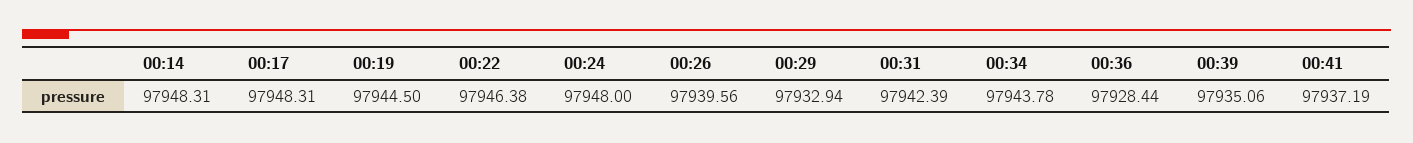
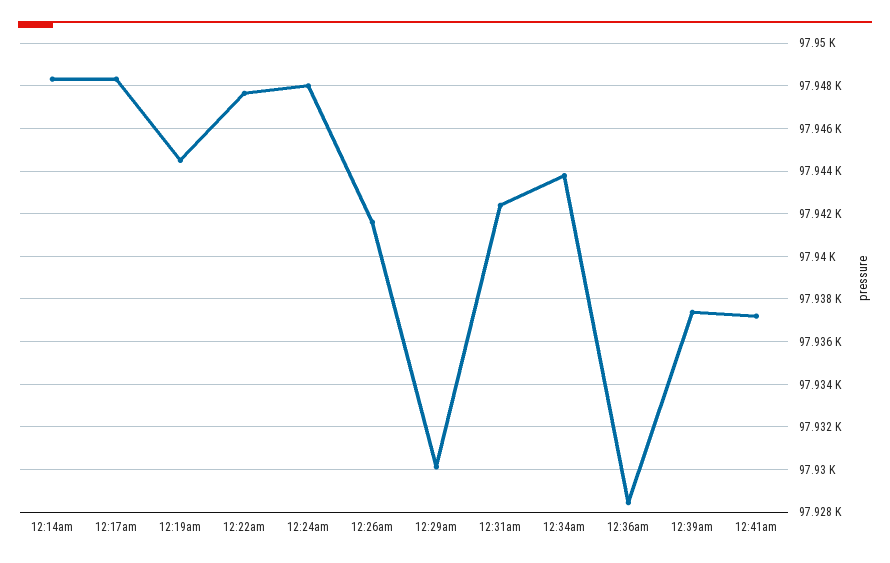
  {
    "00:14": 97948.31,
    "00:17": 97948.31,
    "00:19": 97944.5,
-   "00:22": 97946.38,
+   "00:22": 97947.5,
    "00:24": 97948,
-   "00:26": 97939.56,
+   "00:26": 97941.5,
-   "00:29": 97932.94,
+   "00:29": 97930,
    "00:31": 97942.39,
    "00:34": 97943.78,
    "00:36": 97928.44,
-   "00:39": 97935.06,
+   "00:39": 97937.5,
    "00:41": 97937.19
  }

